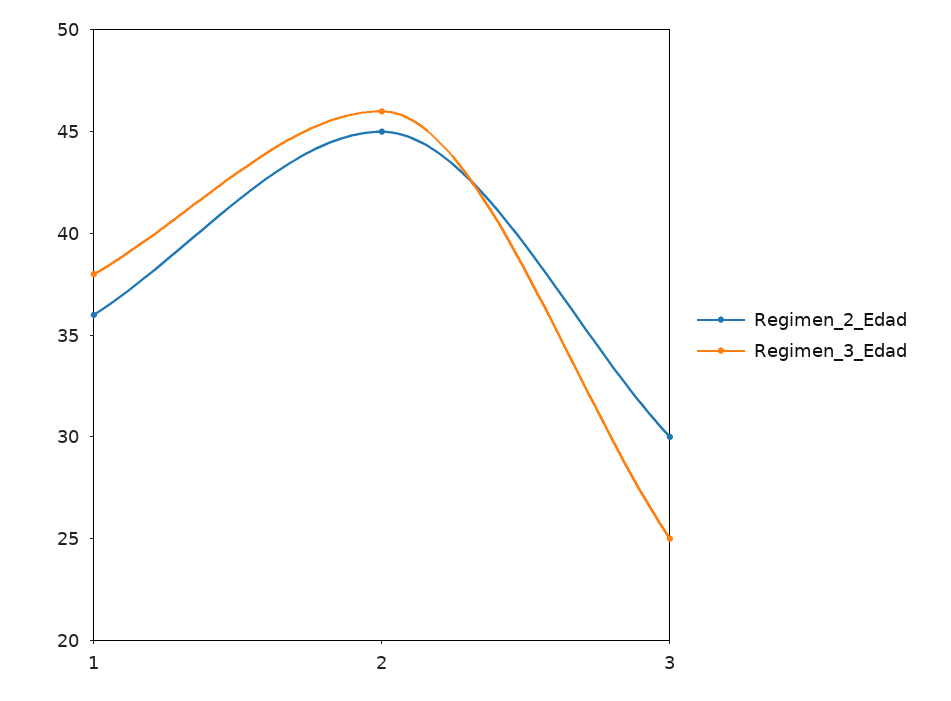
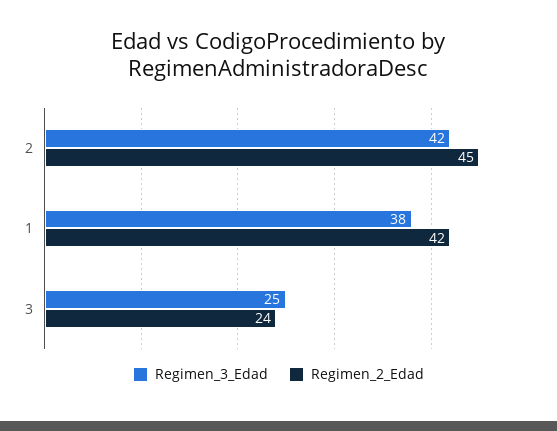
  {
    "Regimen_2_Edad": {
-     "1": 36,
+     "1": 42,
      "2": 45,
-     "3": 30
+     "3": 24
    },
    "Regimen_3_Edad": {
      "1": 38,
-     "2": 46,
+     "2": 42,
      "3": 25
    }
  }

